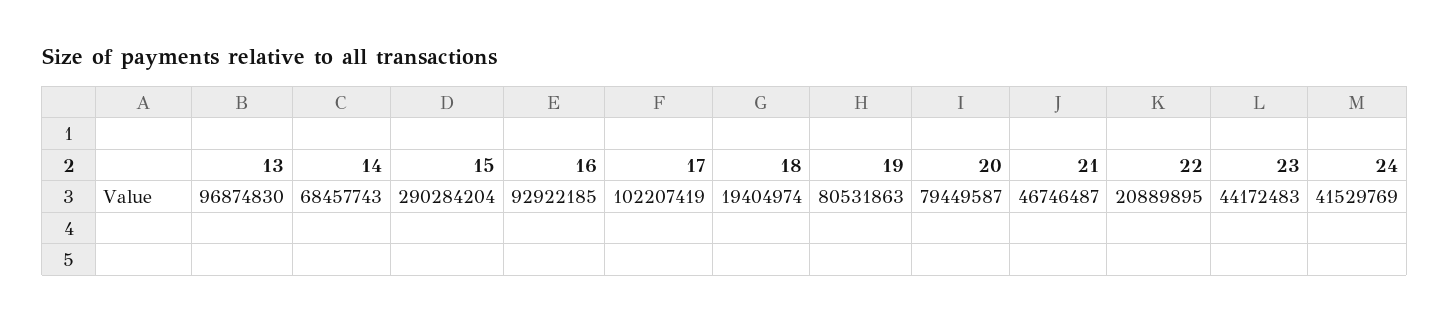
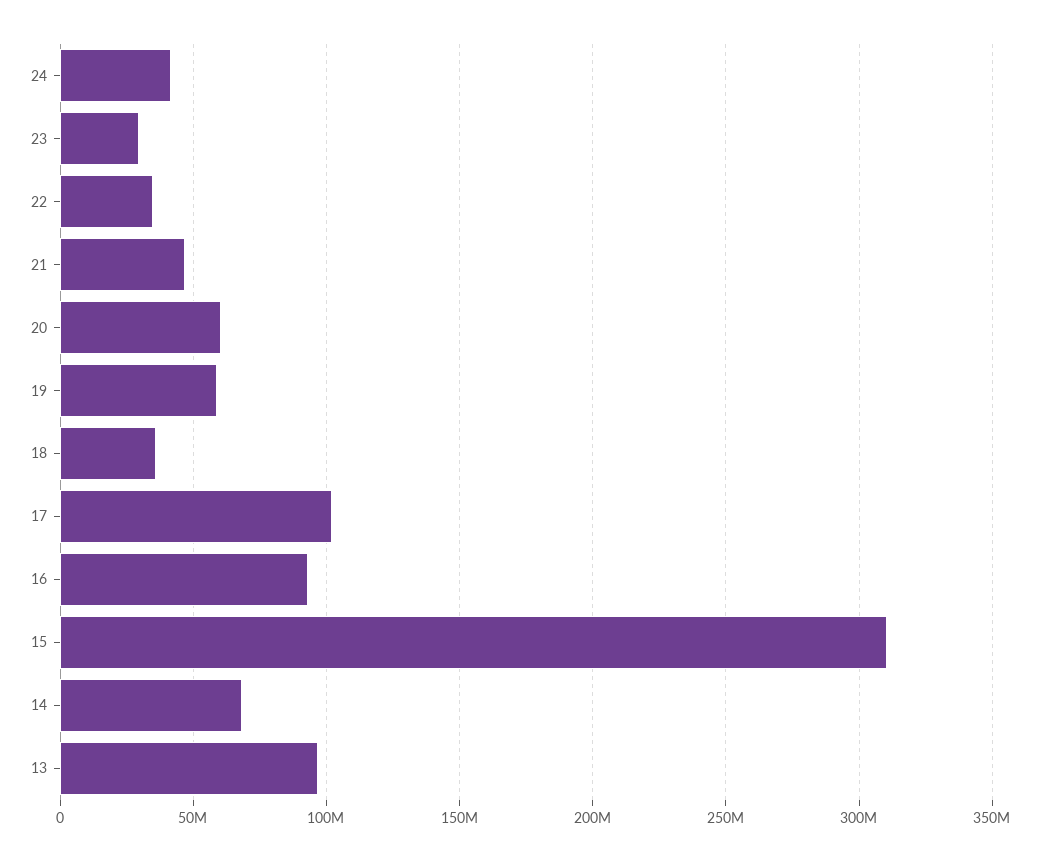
  {
    "13": 96874830,
    "14": 68457743,
-   "15": 290284204,
+   "15": 310000000,
    "16": 92922185,
    "17": 102207419,
-   "18": 19404974,
+   "18": 35000000,
-   "19": 80531863,
+   "19": 60000000,
-   "20": 79449587,
+   "20": 60000000,
    "21": 46746487,
-   "22": 20889895,
+   "22": 35000000,
-   "23": 44172483,
+   "23": 30000000,
    "24": 41529769
  }

